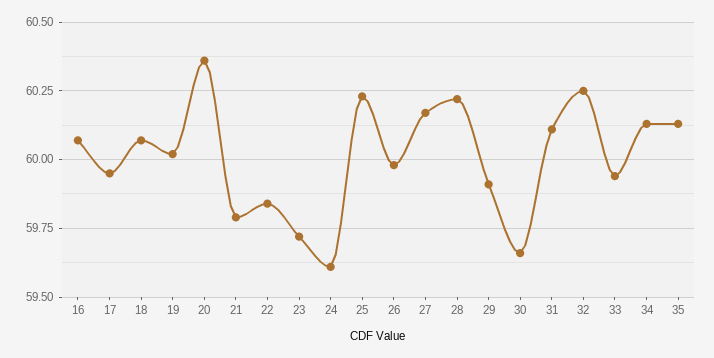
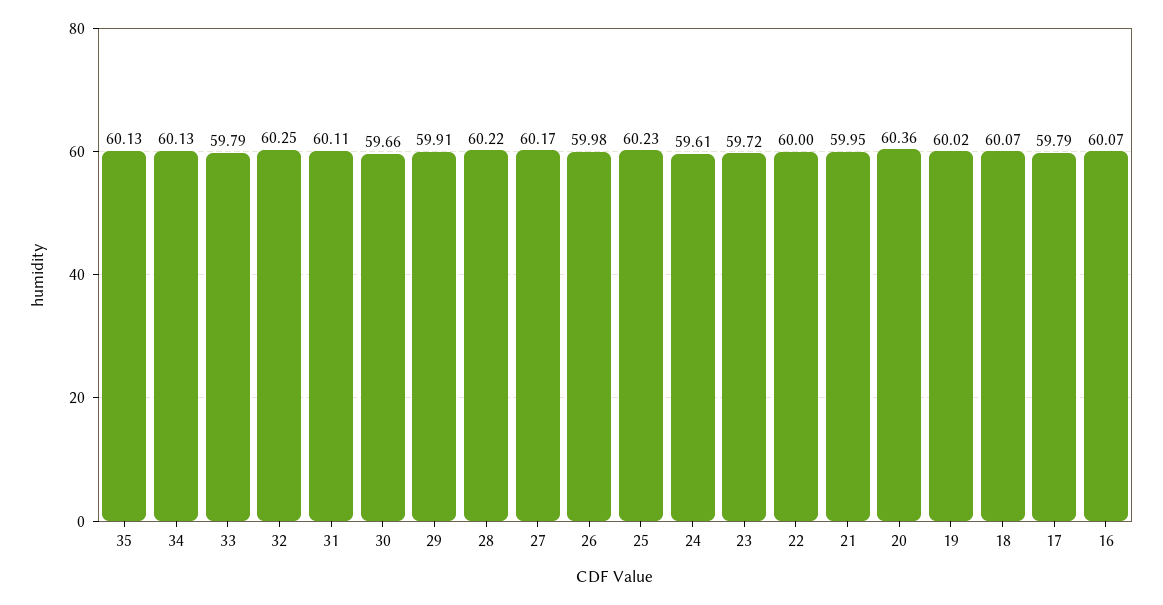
  {
    "16": 60.07,
-   "17": 59.95,
+   "17": 59.79,
    "18": 60.07,
    "19": 60.02,
    "20": 60.36,
-   "21": 59.8,
+   "21": 59.95,
-   "22": 59.85,
+   "22": 60,
    "23": 59.72,
    "24": 59.61,
    "25": 60.23,
    "26": 59.98,
    "27": 60.17,
    "28": 60.22,
    "29": 59.91,
    "30": 59.66,
    "31": 60.11,
    "32": 60.25,
-   "33": 59.95,
+   "33": 59.79,
    "34": 60.13,
    "35": 60.13
  }

